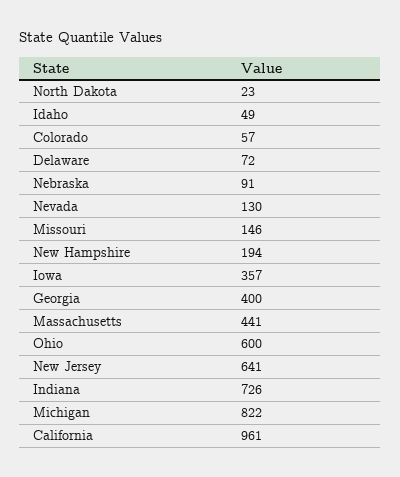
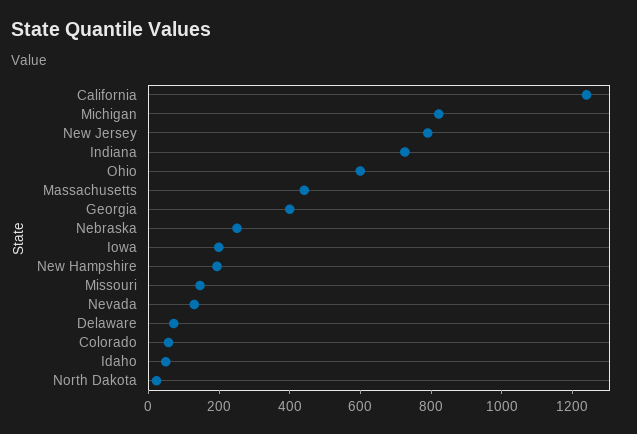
  {
    "North Dakota": 23,
    "Idaho": 49,
    "Colorado": 57,
    "Delaware": 72,
-   "Nebraska": 91,
+   "Nebraska": 250,
    "Nevada": 130,
    "Missouri": 146,
    "New Hampshire": 194,
-   "Iowa": 357,
+   "Iowa": 200,
    "Georgia": 400,
    "Massachusetts": 441,
    "Ohio": 600,
-   "New Jersey": 641,
+   "New Jersey": 800,
    "Indiana": 726,
    "Michigan": 822,
-   "California": 961
+   "California": 1250
  }

